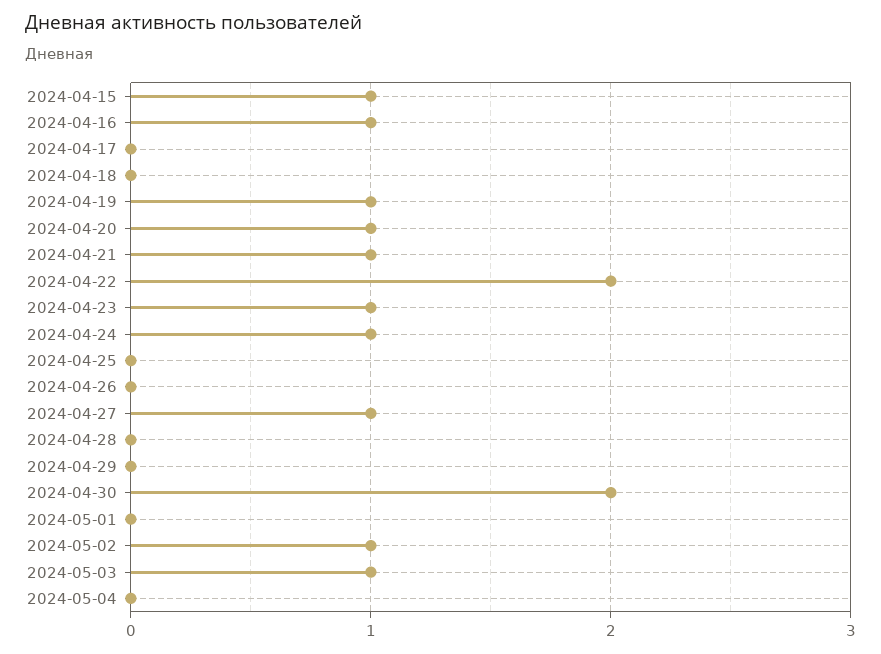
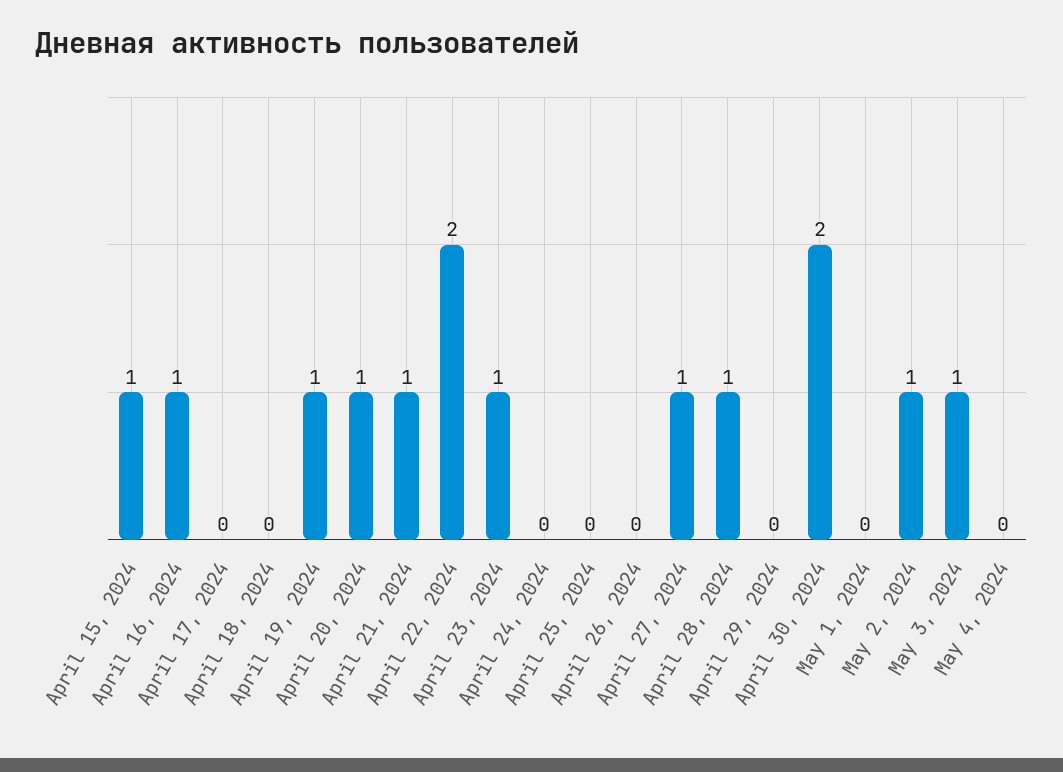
  {
    "2024-04-15": 1,
    "2024-04-16": 1,
    "2024-04-17": 0,
    "2024-04-18": 0,
    "2024-04-19": 1,
    "2024-04-20": 1,
    "2024-04-21": 1,
    "2024-04-22": 2,
    "2024-04-23": 1,
-   "2024-04-24": 1,
+   "2024-04-24": 0,
    "2024-04-25": 0,
    "2024-04-26": 0,
    "2024-04-27": 1,
-   "2024-04-28": 0,
+   "2024-04-28": 1,
    "2024-04-29": 0,
    "2024-04-30": 2,
    "2024-05-01": 0,
    "2024-05-02": 1,
    "2024-05-03": 1,
    "2024-05-04": 0
  }

